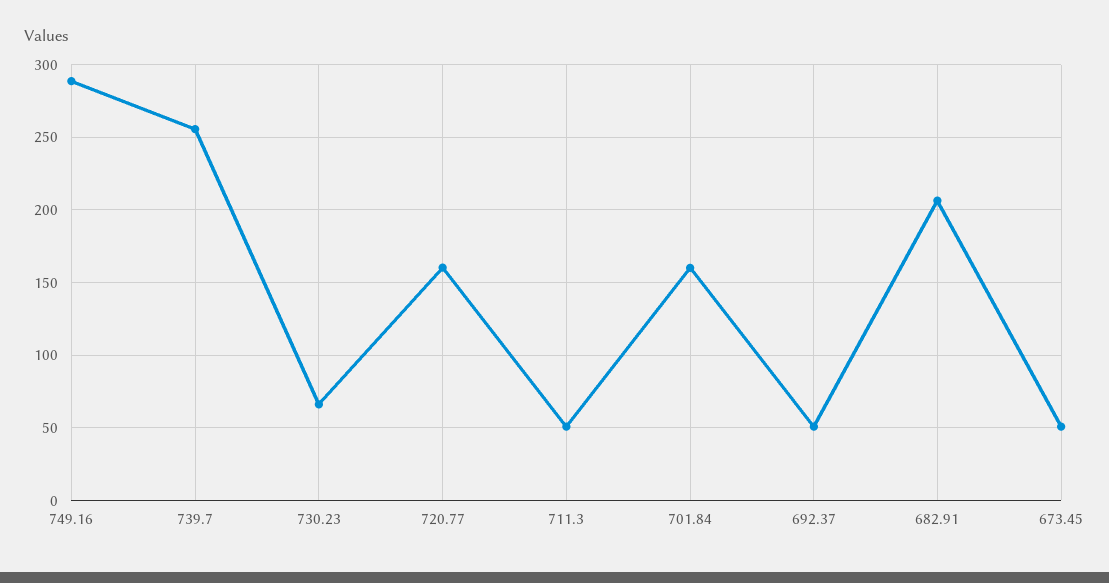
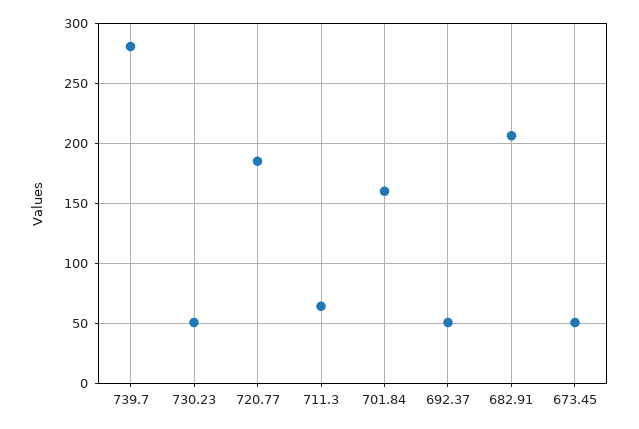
  {
-   "749.16": 290,
-   "739.7": 255,
+   "739.7": 280,
-   "730.23": 65,
+   "730.23": 50,
-   "720.77": 160,
+   "720.77": 185,
-   "711.3": 50,
+   "711.3": 65,
    "701.84": 160,
    "692.37": 50,
    "682.91": 205,
    "673.45": 50
  }

